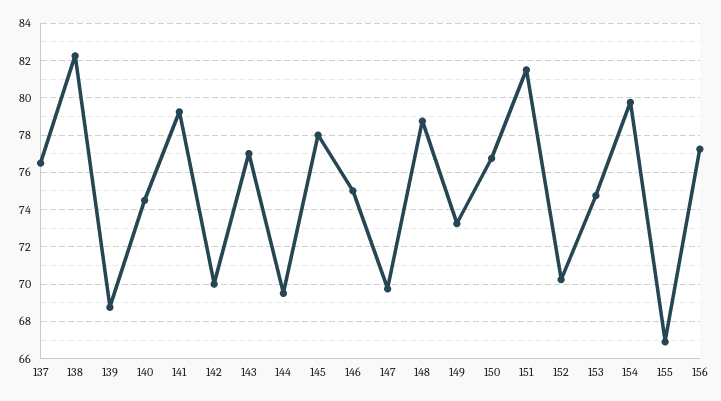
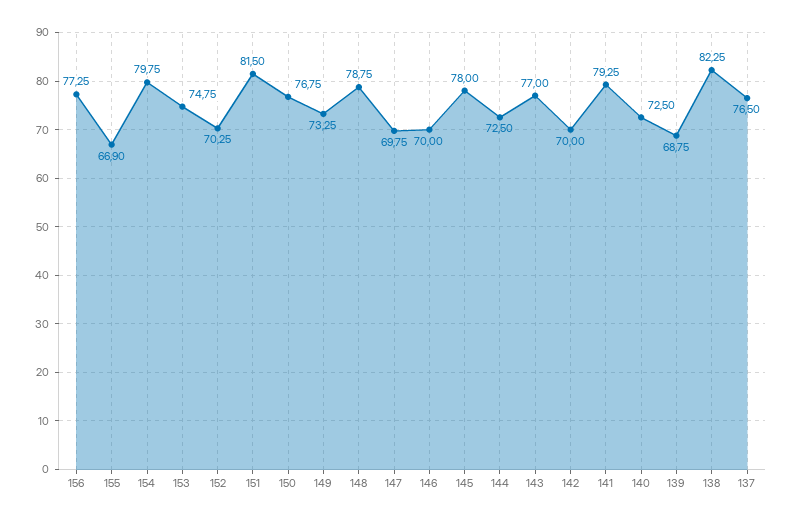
  {
    "137": 76.5,
    "138": 82.25,
    "139": 68.75,
-   "140": 74.5,
+   "140": 72.5,
    "141": 79.25,
    "142": 70,
    "143": 77,
-   "144": 69.5,
+   "144": 72.5,
    "145": 78,
-   "146": 75,
+   "146": 70,
    "147": 69.75,
    "148": 78.75,
    "149": 73.25,
    "150": 76.75,
    "151": 81.5,
    "152": 70.25,
    "153": 74.75,
    "154": 79.75,
    "155": 66.9,
    "156": 77.25
  }

